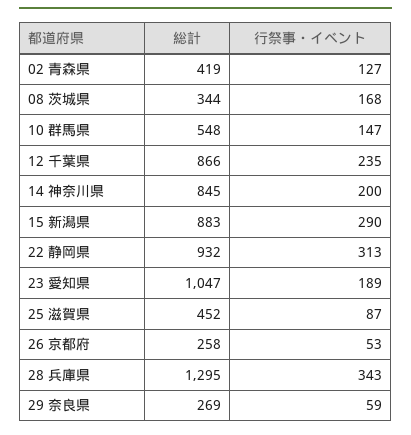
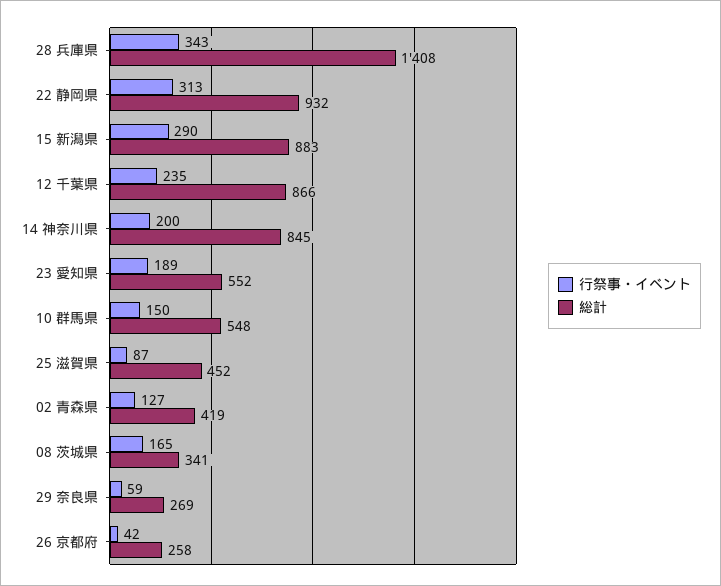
  {
    "総計": {
      "02 青森県": 419,
-     "08 茨城県": 344,
+     "08 茨城県": 341,
      "10 群馬県": 548,
      "12 千葉県": 866,
      "14 神奈川県": 845,
      "15 新潟県": 883,
      "22 静岡県": 932,
-     "23 愛知県": 1047,
+     "23 愛知県": 552,
      "25 滋賀県": 452,
      "26 京都府": 258,
-     "28 兵庫県": 1295,
+     "28 兵庫県": 1408,
      "29 奈良県": 269
    },
    "行祭事・イベント": {
      "02 青森県": 127,
-     "08 茨城県": 168,
+     "08 茨城県": 165,
-     "10 群馬県": 147,
+     "10 群馬県": 150,
      "12 千葉県": 235,
      "14 神奈川県": 200,
      "15 新潟県": 290,
      "22 静岡県": 313,
      "23 愛知県": 189,
      "25 滋賀県": 87,
-     "26 京都府": 53,
+     "26 京都府": 42,
      "28 兵庫県": 343,
      "29 奈良県": 59
    }
  }

